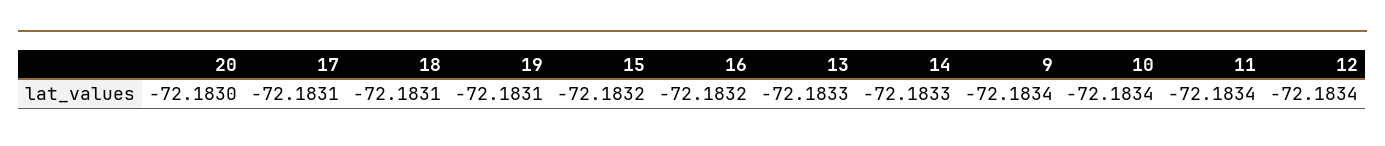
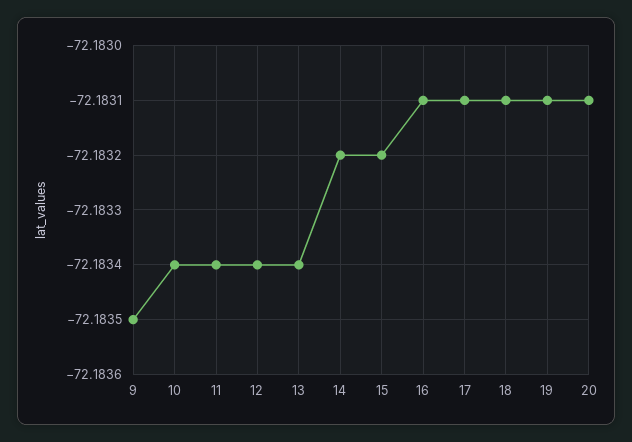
  {
-   "20": -72.183,
+   "20": -72.1831,
    "17": -72.1831,
    "18": -72.1831,
    "19": -72.1831,
    "15": -72.1832,
-   "16": -72.1832,
+   "16": -72.1831,
-   "13": -72.1833,
+   "13": -72.1834,
-   "14": -72.1833,
+   "14": -72.1832,
-   "9": -72.1834,
+   "9": -72.1835,
    "10": -72.1834,
    "11": -72.1834,
    "12": -72.1834
  }

